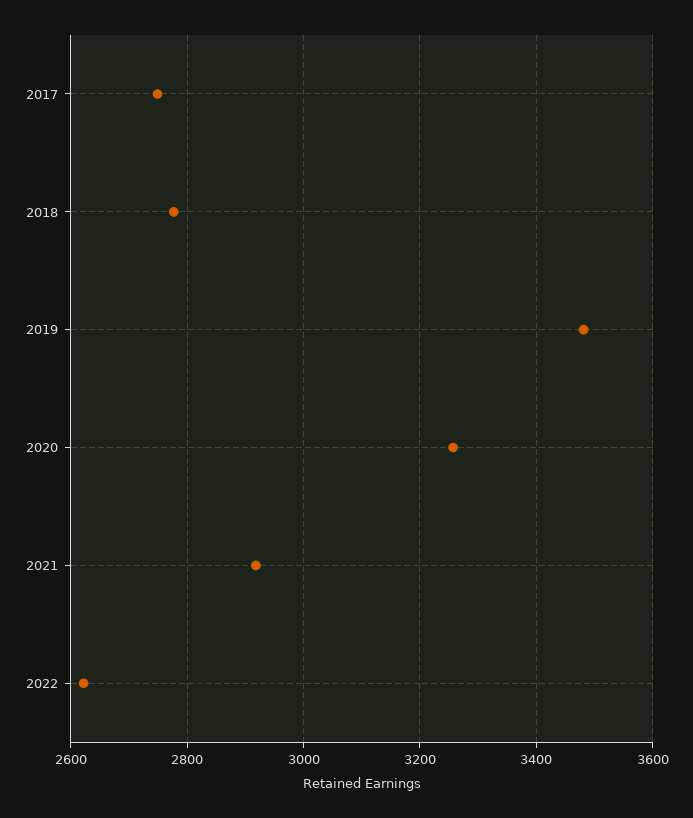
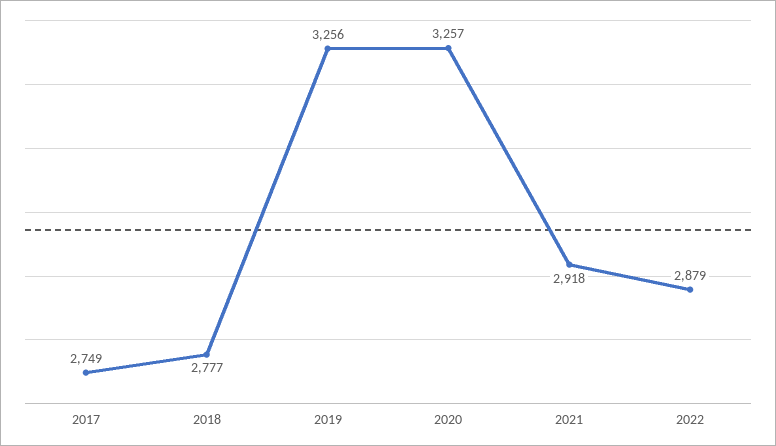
  {
    "2017": 2749,
    "2018": 2777,
-   "2019": 3480,
+   "2019": 3256,
    "2020": 3257,
    "2021": 2918,
-   "2022": 2620
+   "2022": 2879
  }

